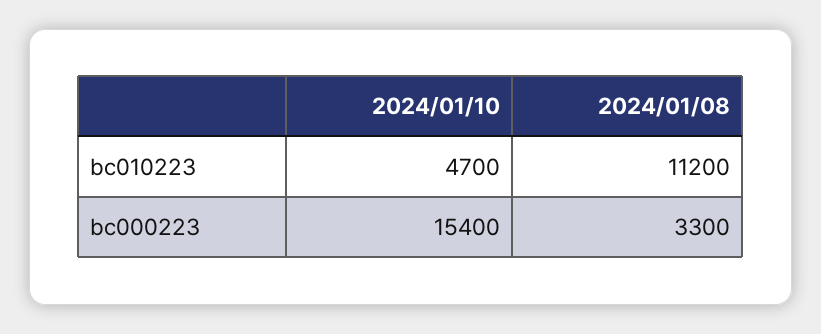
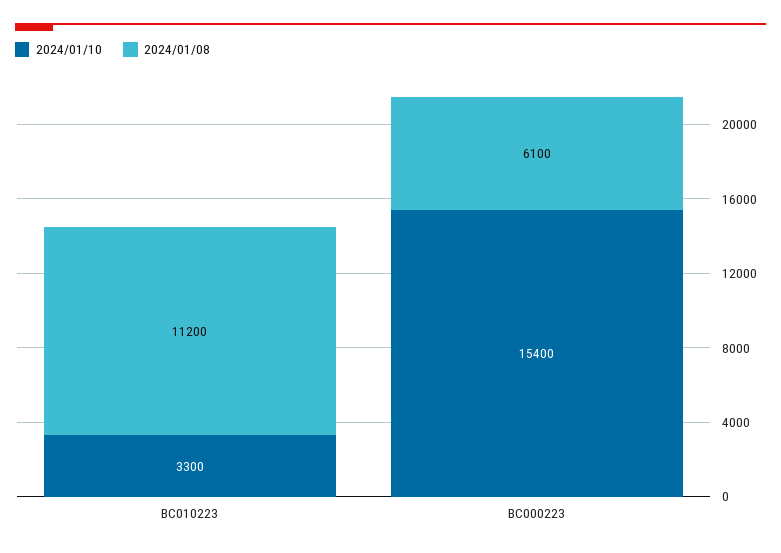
  {
    "2024/01/10": {
-     "bc010223": 4700,
+     "bc010223": 3300,
      "bc000223": 15400
    },
    "2024/01/08": {
      "bc010223": 11200,
-     "bc000223": 3300
+     "bc000223": 6100
    }
  }

